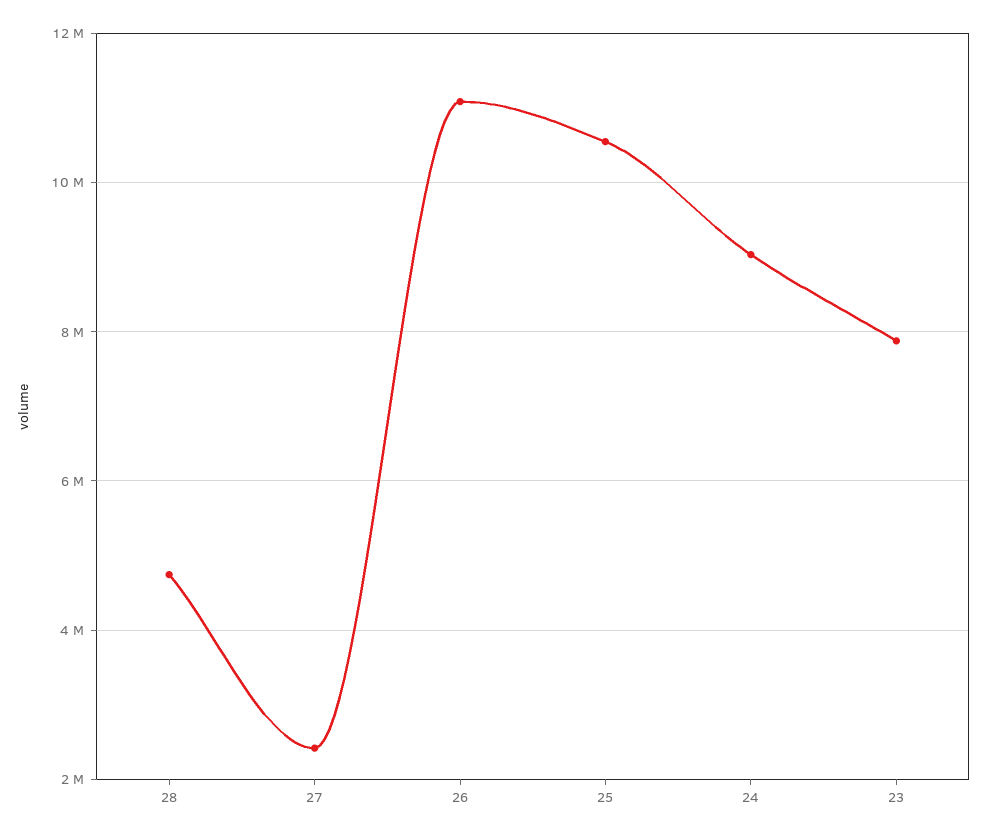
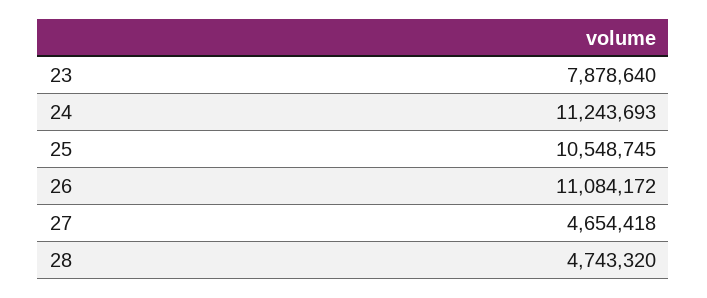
  {
    "28": 4743320,
-   "27": 2400000,
+   "27": 4654418,
    "26": 11084172,
    "25": 10548745,
-   "24": 9000000,
+   "24": 11243693,
    "23": 7878640
  }

